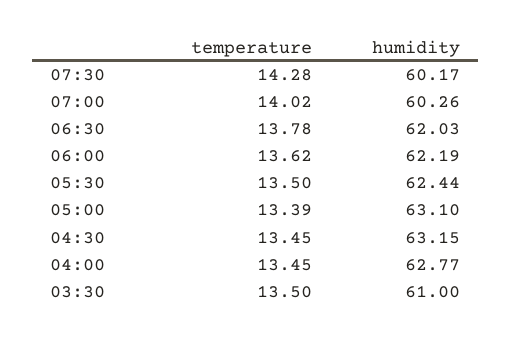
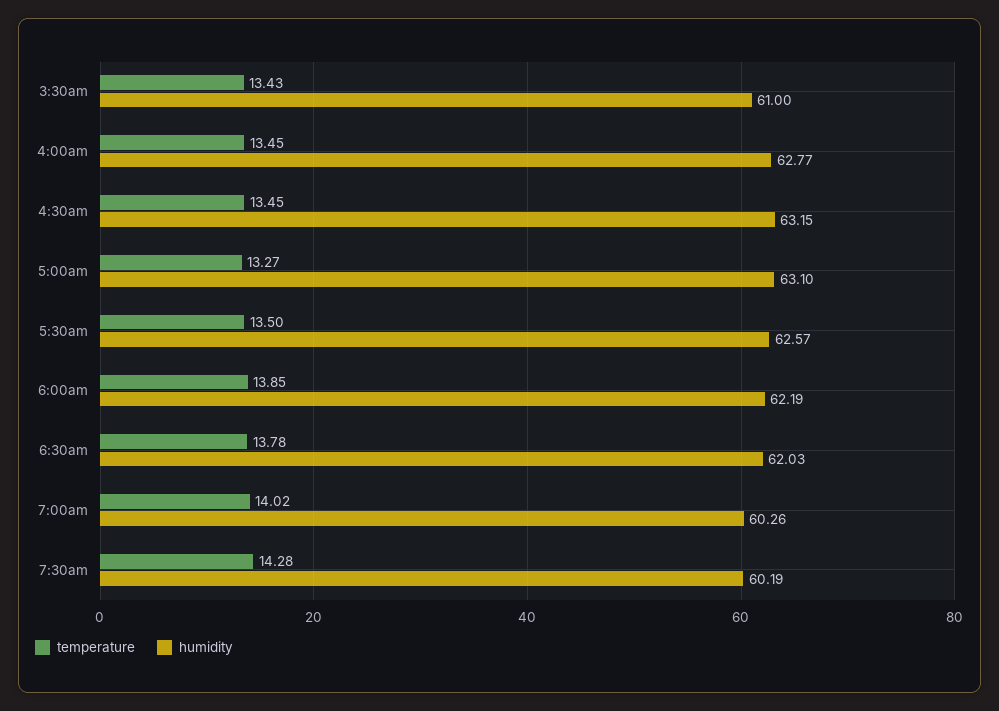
  {
    "temperature": {
      "07:30": 14.28,
      "07:00": 14.02,
      "06:30": 13.78,
-     "06:00": 13.62,
+     "06:00": 13.85,
      "05:30": 13.5,
-     "05:00": 13.39,
+     "05:00": 13.27,
      "04:30": 13.45,
      "04:00": 13.45,
-     "03:30": 13.5
+     "03:30": 13.43
    },
    "humidity": {
-     "07:30": 60.17,
+     "07:30": 60.19,
      "07:00": 60.26,
      "06:30": 62.03,
      "06:00": 62.19,
-     "05:30": 62.44,
+     "05:30": 62.57,
      "05:00": 63.1,
      "04:30": 63.15,
      "04:00": 62.77,
      "03:30": 61
    }
  }

